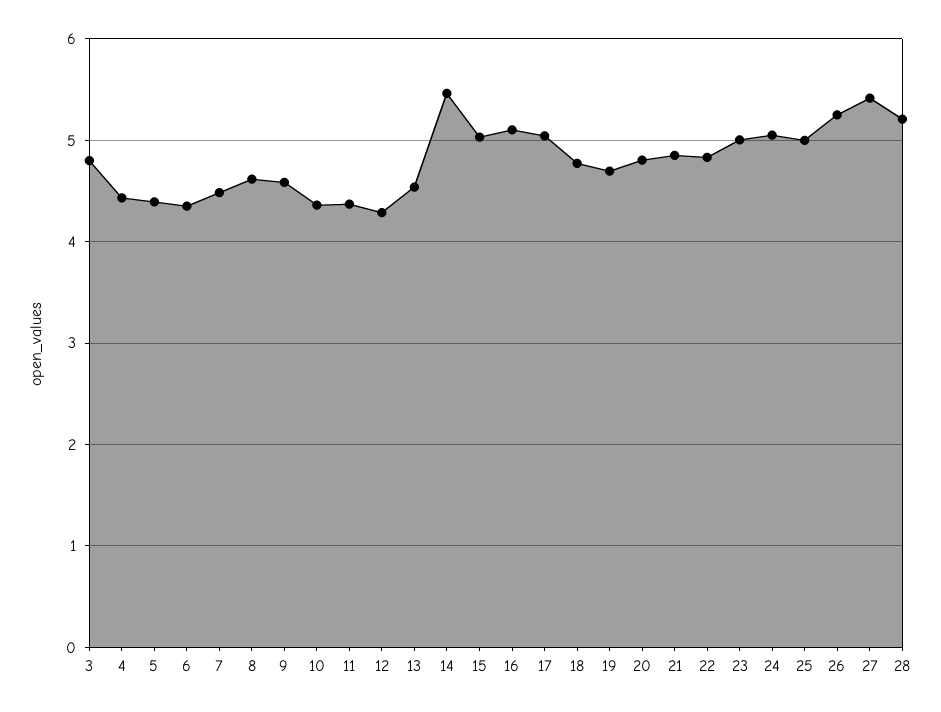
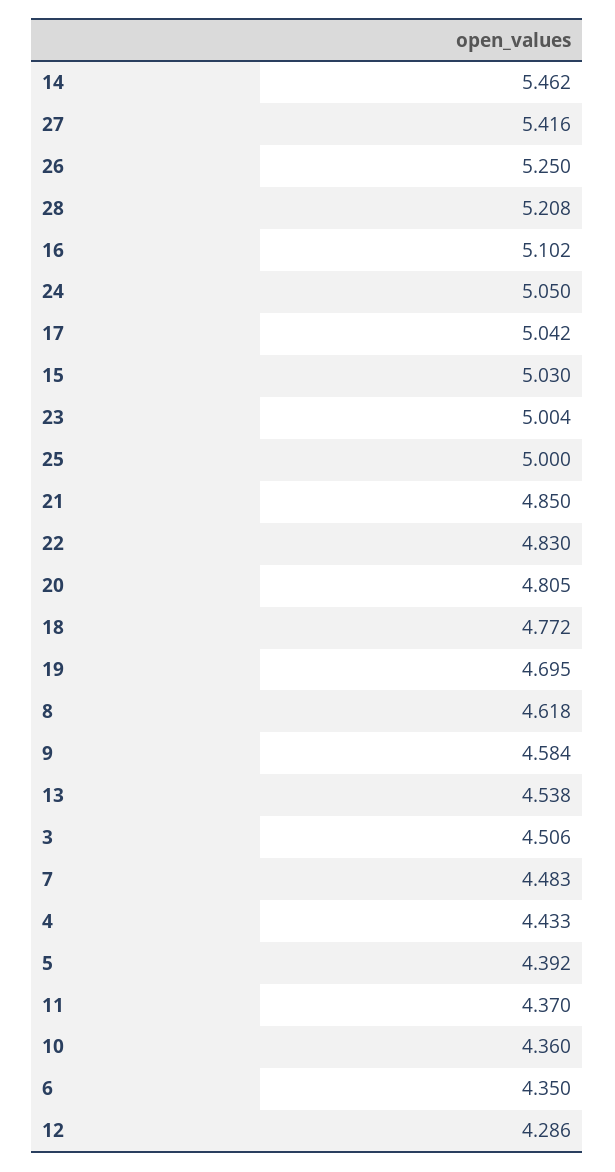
  {
-   "3": 4.8,
+   "3": 4.506,
    "4": 4.433,
    "5": 4.392,
    "6": 4.35,
    "7": 4.483,
    "8": 4.618,
    "9": 4.584,
    "10": 4.36,
    "11": 4.37,
    "12": 4.286,
    "13": 4.538,
    "14": 5.462,
    "15": 5.03,
    "16": 5.102,
    "17": 5.042,
    "18": 4.772,
    "19": 4.695,
    "20": 4.805,
    "21": 4.85,
    "22": 4.83,
    "23": 5.004,
    "24": 5.05,
    "25": 5,
    "26": 5.25,
    "27": 5.416,
    "28": 5.208
  }

